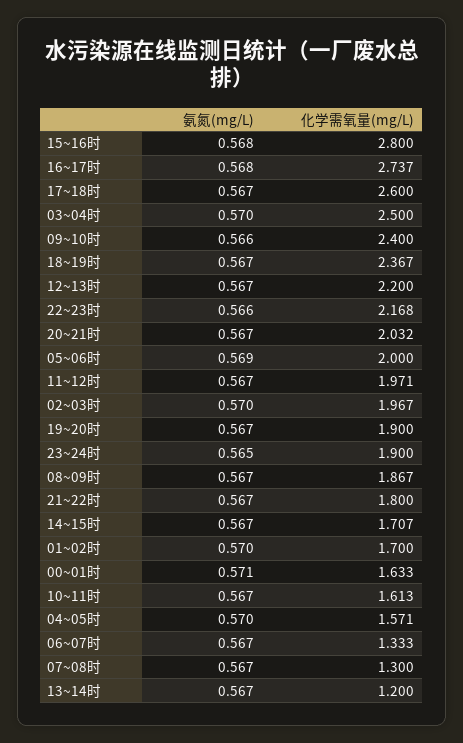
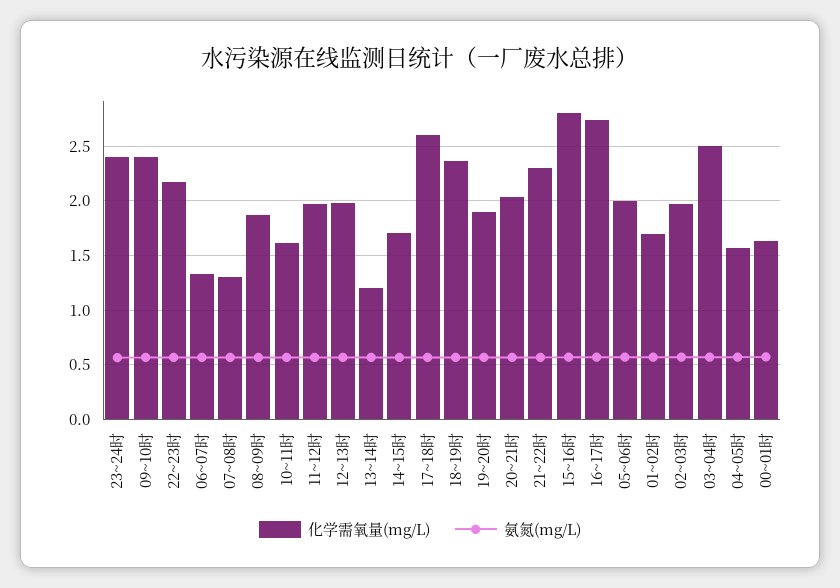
  {
    "氨氮(mg/L)": {
      "15~16时": 0.568,
      "16~17时": 0.568,
      "17~18时": 0.567,
      "03~04时": 0.57,
      "09~10时": 0.566,
      "18~19时": 0.567,
      "12~13时": 0.567,
      "22~23时": 0.566,
      "20~21时": 0.567,
      "05~06时": 0.569,
      "11~12时": 0.567,
      "02~03时": 0.57,
      "19~20时": 0.567,
      "23~24时": 0.565,
      "08~09时": 0.567,
      "21~22时": 0.567,
      "14~15时": 0.567,
      "01~02时": 0.57,
      "00~01时": 0.571,
      "10~11时": 0.567,
      "04~05时": 0.57,
      "06~07时": 0.567,
      "07~08时": 0.567,
      "13~14时": 0.567
    },
    "化学需氧量(mg/L)": {
      "15~16时": 2.8,
      "16~17时": 2.737,
      "17~18时": 2.6,
      "03~04时": 2.5,
      "09~10时": 2.4,
      "18~19时": 2.367,
-     "12~13时": 2.2,
+     "12~13时": 2,
      "22~23时": 2.168,
      "20~21时": 2.032,
      "05~06时": 2,
      "11~12时": 1.971,
      "02~03时": 1.967,
      "19~20时": 1.9,
-     "23~24时": 1.9,
+     "23~24时": 2.4,
      "08~09时": 1.867,
-     "21~22时": 1.8,
+     "21~22时": 2.3,
      "14~15时": 1.707,
      "01~02时": 1.7,
      "00~01时": 1.633,
      "10~11时": 1.613,
      "04~05时": 1.571,
      "06~07时": 1.333,
      "07~08时": 1.3,
      "13~14时": 1.2
    }
  }

